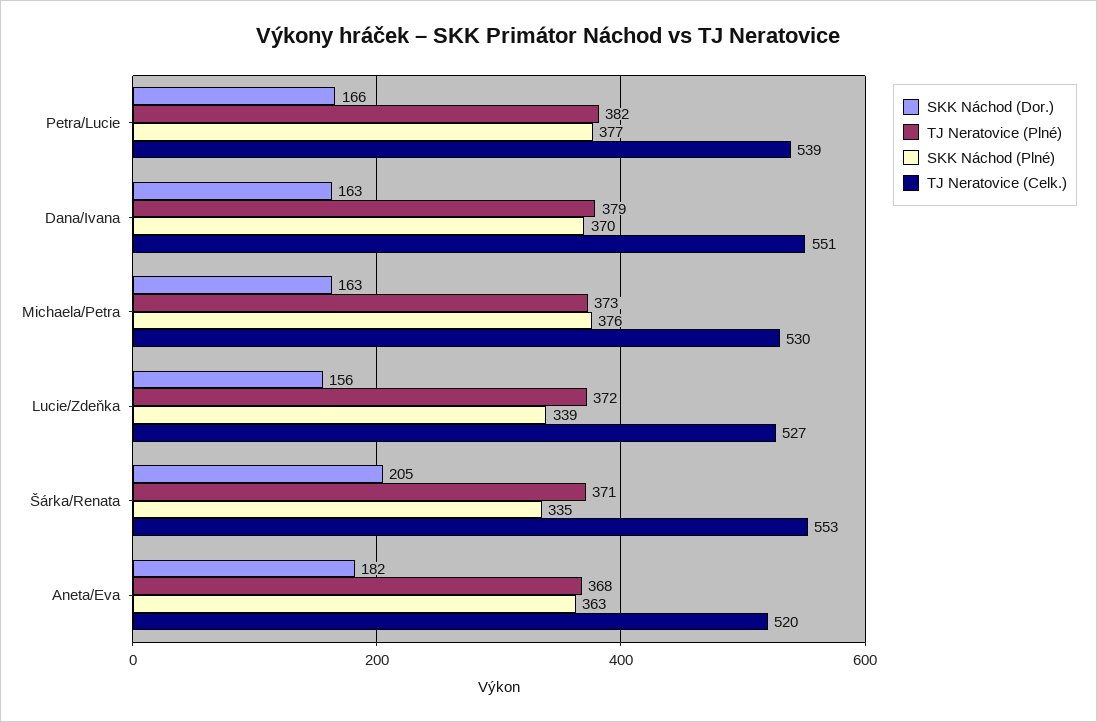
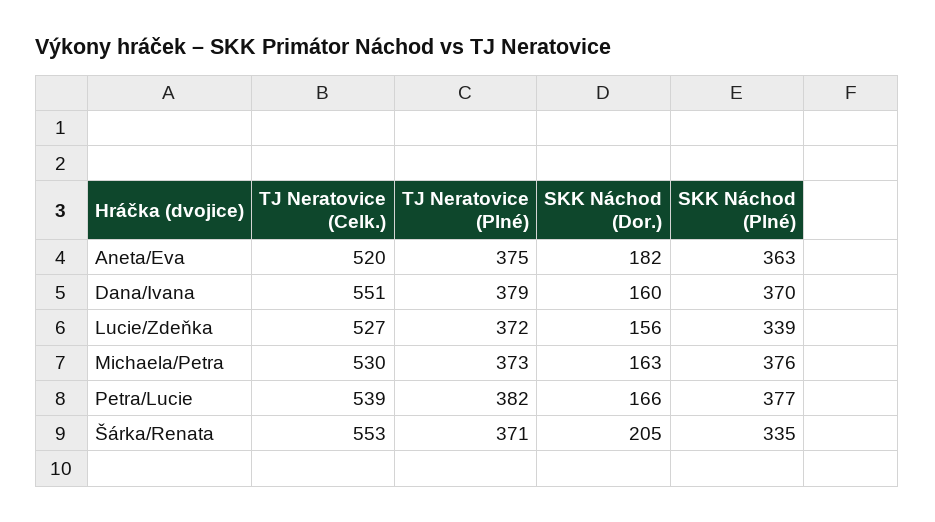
  {
    "SKK Náchod (Dor.)": {
      "Petra/Lucie": 166,
-     "Dana/Ivana": 163,
+     "Dana/Ivana": 160,
      "Michaela/Petra": 163,
      "Lucie/Zdeňka": 156,
      "Šárka/Renata": 205,
      "Aneta/Eva": 182
    },
    "TJ Neratovice (Plné)": {
      "Petra/Lucie": 382,
      "Dana/Ivana": 379,
      "Michaela/Petra": 373,
      "Lucie/Zdeňka": 372,
      "Šárka/Renata": 371,
-     "Aneta/Eva": 368
+     "Aneta/Eva": 375
    },
    "SKK Náchod (Plné)": {
      "Petra/Lucie": 377,
      "Dana/Ivana": 370,
      "Michaela/Petra": 376,
      "Lucie/Zdeňka": 339,
      "Šárka/Renata": 335,
      "Aneta/Eva": 363
    },
    "TJ Neratovice (Celk.)": {
      "Petra/Lucie": 539,
      "Dana/Ivana": 551,
      "Michaela/Petra": 530,
      "Lucie/Zdeňka": 527,
      "Šárka/Renata": 553,
      "Aneta/Eva": 520
    }
  }

